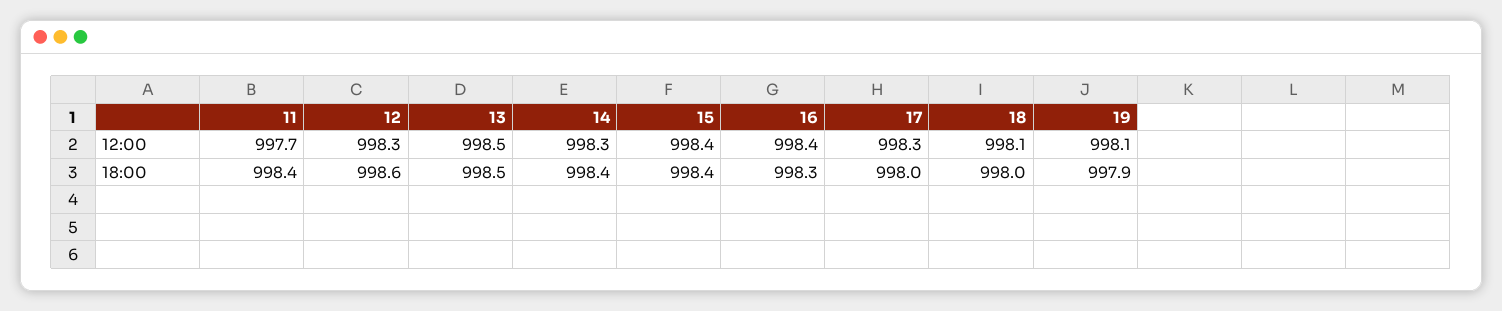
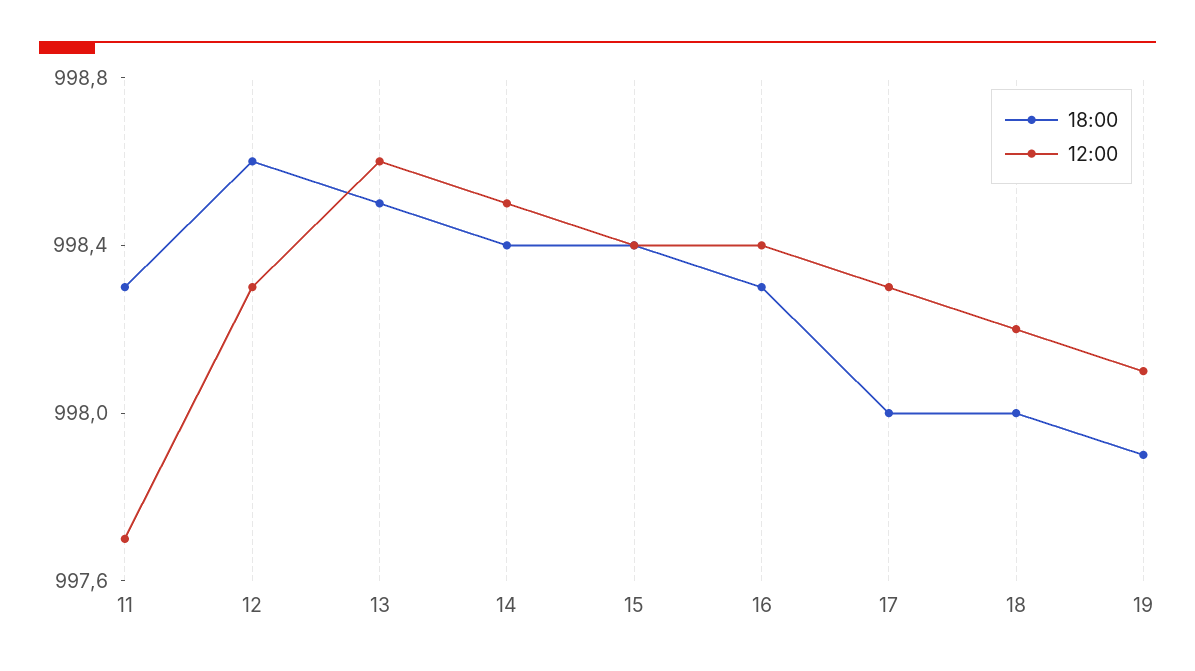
  {
    "12:00": {
      "11": 997.7,
      "12": 998.3,
-     "13": 998.5,
+     "13": 998.6,
-     "14": 998.3,
+     "14": 998.5,
      "15": 998.4,
      "16": 998.4,
      "17": 998.3,
-     "18": 998.1,
+     "18": 998.2,
      "19": 998.1
    },
    "18:00": {
-     "11": 998.4,
+     "11": 998.3,
      "12": 998.6,
      "13": 998.5,
      "14": 998.4,
      "15": 998.4,
      "16": 998.3,
      "17": 998,
      "18": 998,
      "19": 997.9
    }
  }

